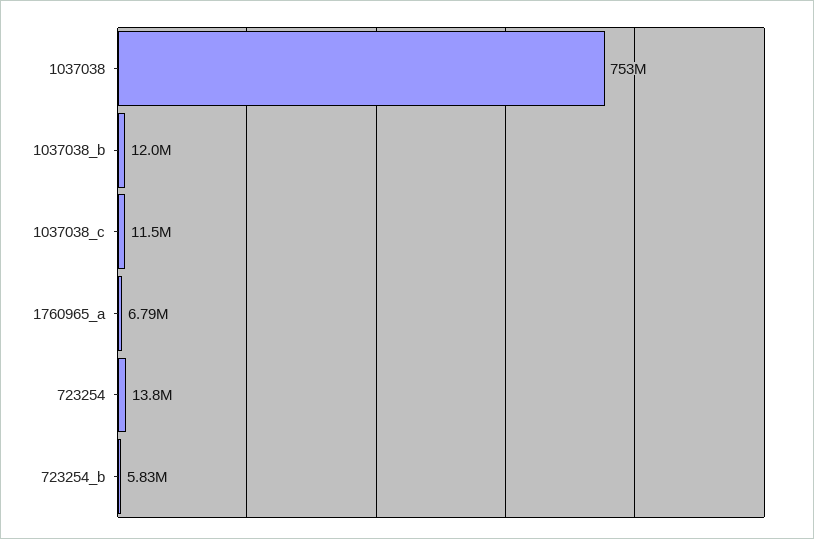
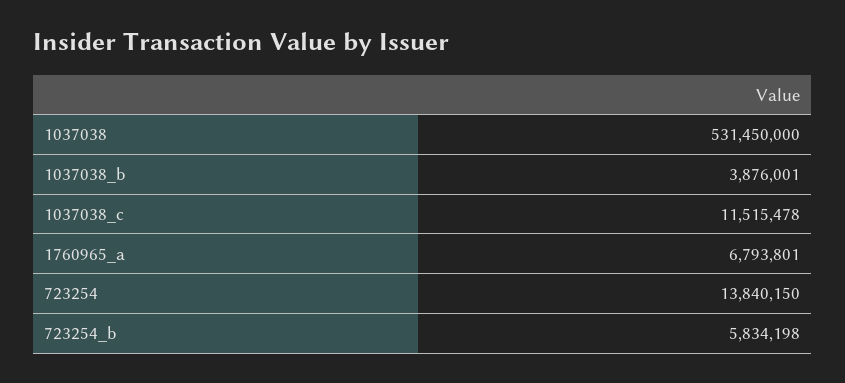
  {
-   "1037038": 753000000,
+   "1037038": 531450000,
-   "1037038_b": 12000000,
+   "1037038_b": 3876001,
    "1037038_c": 11515478,
    "1760965_a": 6793801,
    "723254": 13840150,
    "723254_b": 5834198
  }

